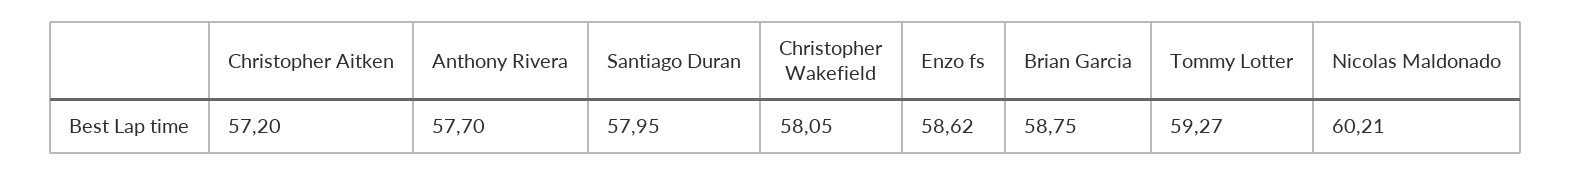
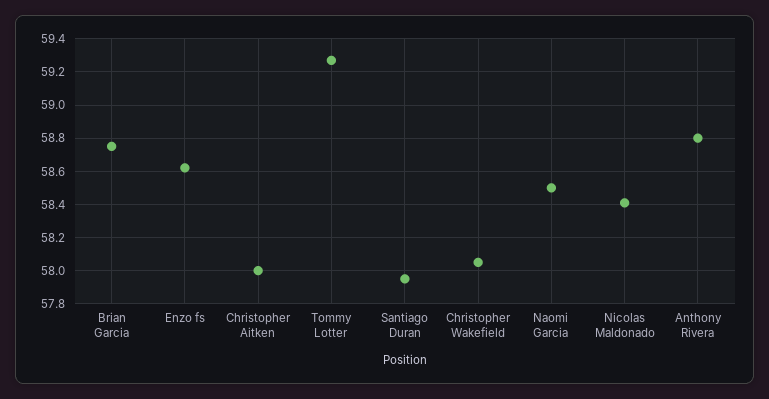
  {
-   "Christopher Aitken": 57.2,
+   "Christopher Aitken": 58,
-   "Anthony Rivera": 57.7,
+   "Anthony Rivera": 58.8,
    "Santiago Duran": 57.95,
    "Christopher Wakefield": 58.05,
    "Enzo fs": 58.62,
    "Brian Garcia": 58.75,
    "Tommy Lotter": 59.27,
-   "Nicolas Maldonado": 60.21
+   "Nicolas Maldonado": 58.4,
+   "Naomi Garcia": 58.5
  }

